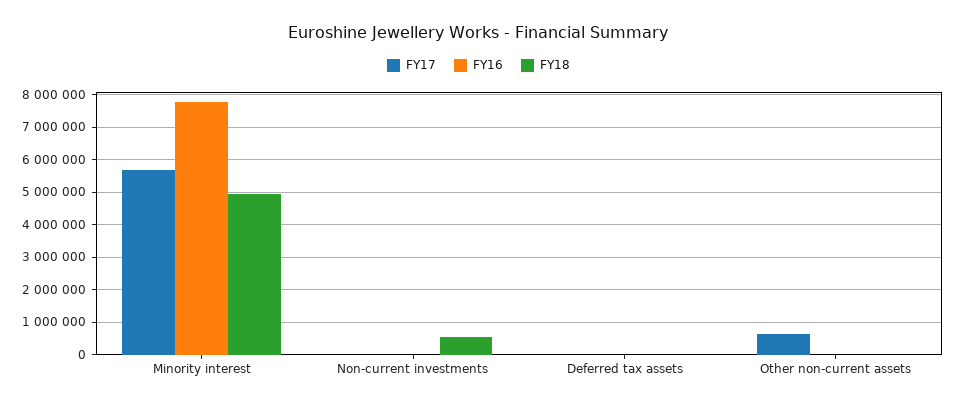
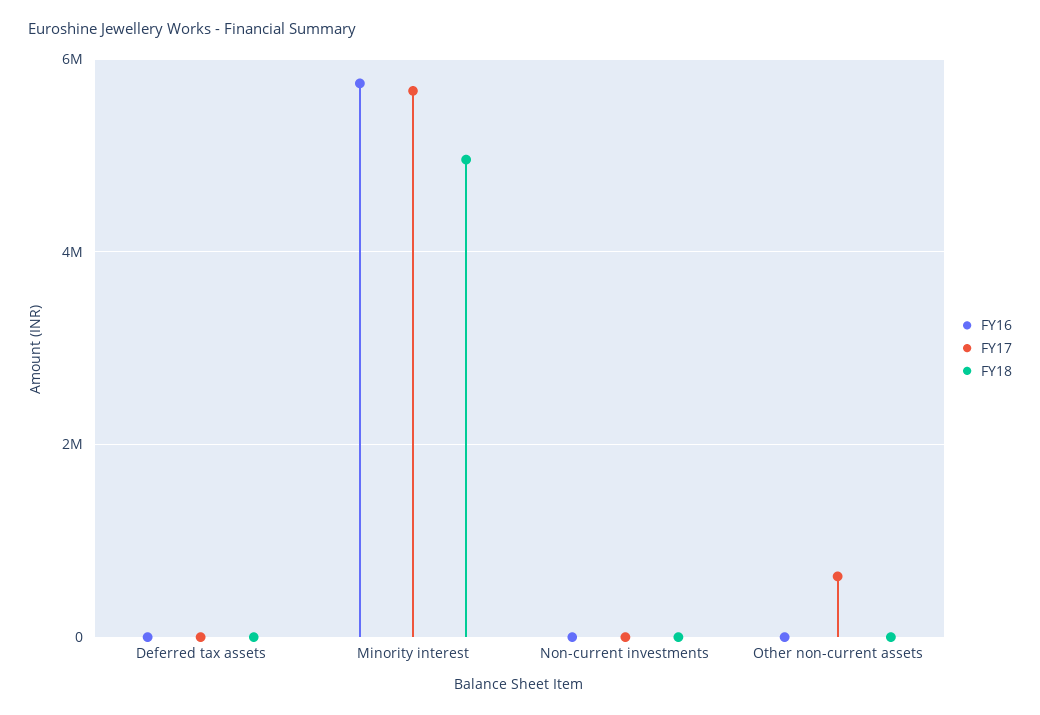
  {
    "FY17": {
      "Minority interest": 5600000,
      "Non-current investments": 0,
      "Deferred tax assets": 0,
      "Other non-current assets": 600000
    },
    "FY16": {
-     "Minority interest": 7800000,
+     "Minority interest": 5800000,
      "Non-current investments": 0,
      "Deferred tax assets": 0,
      "Other non-current assets": 0
    },
    "FY18": {
      "Minority interest": 5000000,
-     "Non-current investments": 600000,
+     "Non-current investments": 0,
      "Deferred tax assets": 0,
      "Other non-current assets": 0
    }
  }

